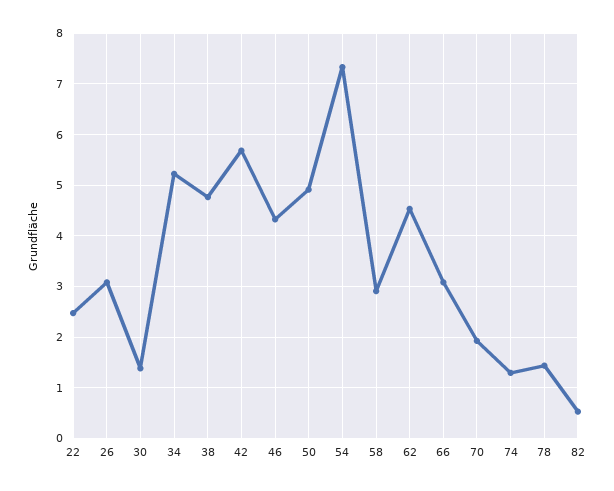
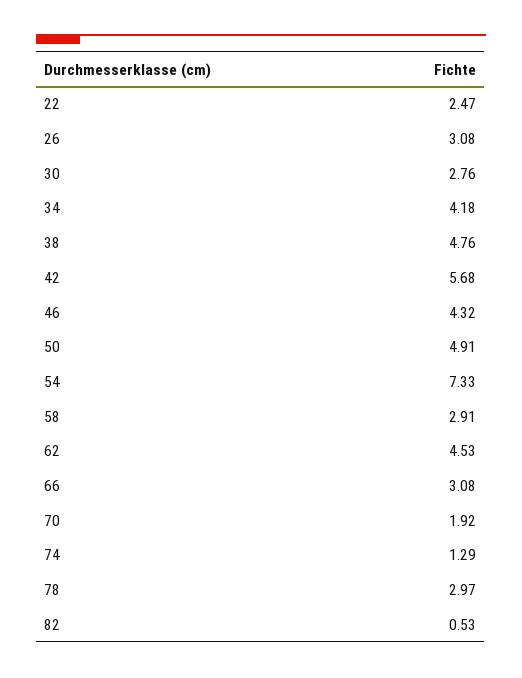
  {
    "22": 2.47,
    "26": 3.08,
-   "30": 1.4,
+   "30": 2.76,
-   "34": 5.2,
+   "34": 4.18,
    "38": 4.76,
    "42": 5.68,
    "46": 4.32,
    "50": 4.91,
    "54": 7.33,
    "58": 2.91,
    "62": 4.53,
    "66": 3.08,
    "70": 1.92,
    "74": 1.29,
-   "78": 1.4,
+   "78": 2.97,
    "82": 0.53
  }

